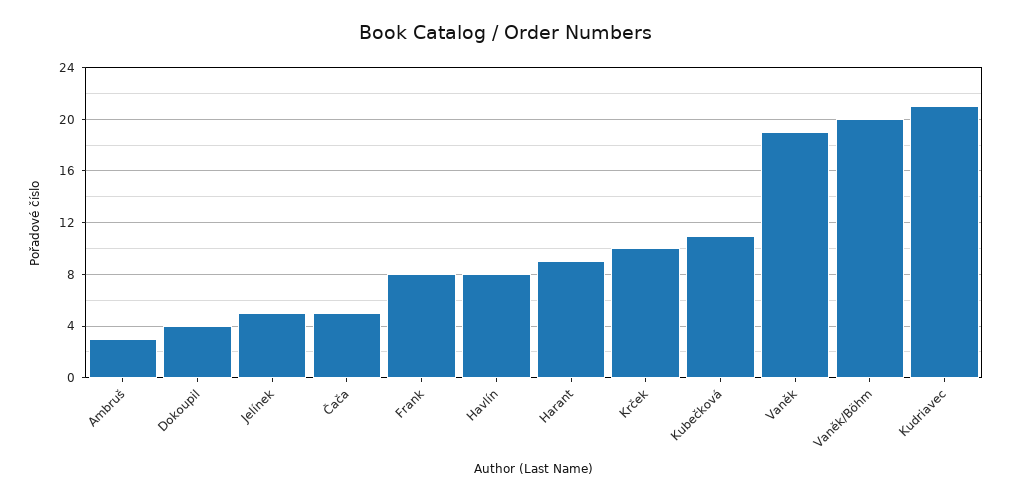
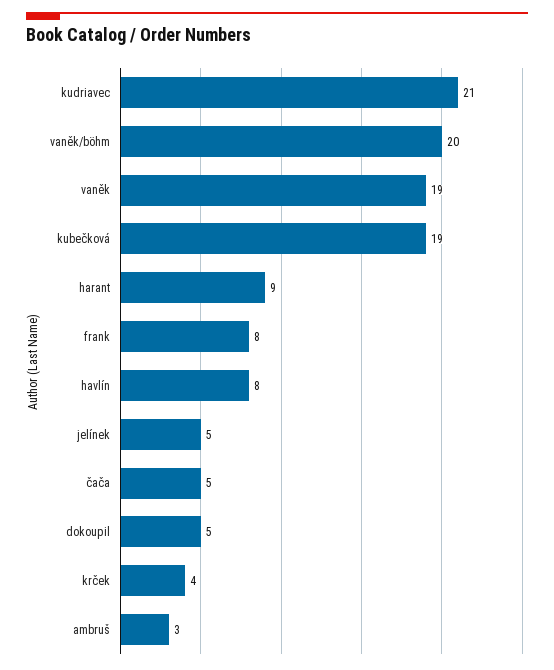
  {
    "Ambruš": 3,
-   "Dokoupil": 4,
+   "Dokoupil": 5,
    "Jelínek": 5,
    "Čača": 5,
    "Frank": 8,
    "Havlín": 8,
    "Harant": 9,
-   "Krček": 10,
+   "Krček": 4,
-   "Kubečková": 11,
+   "Kubečková": 19,
    "Vaněk": 19,
    "Vaněk/Böhm": 20,
    "Kudriavec": 21
  }

